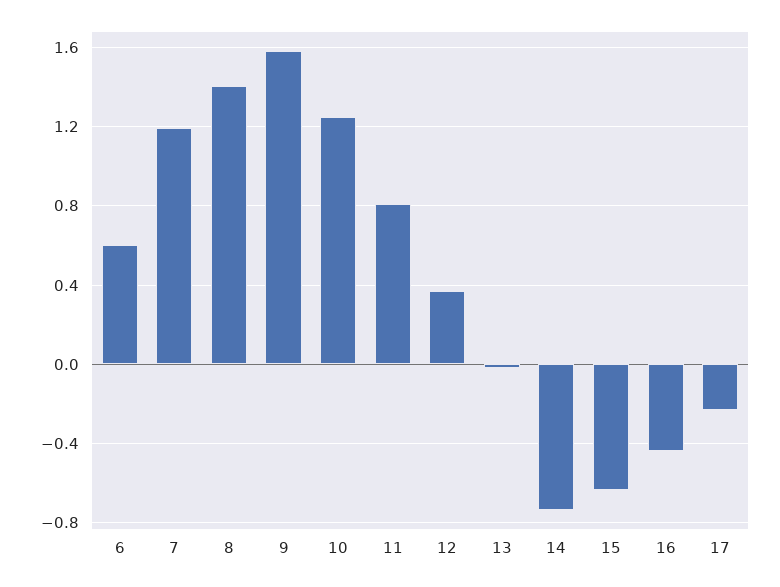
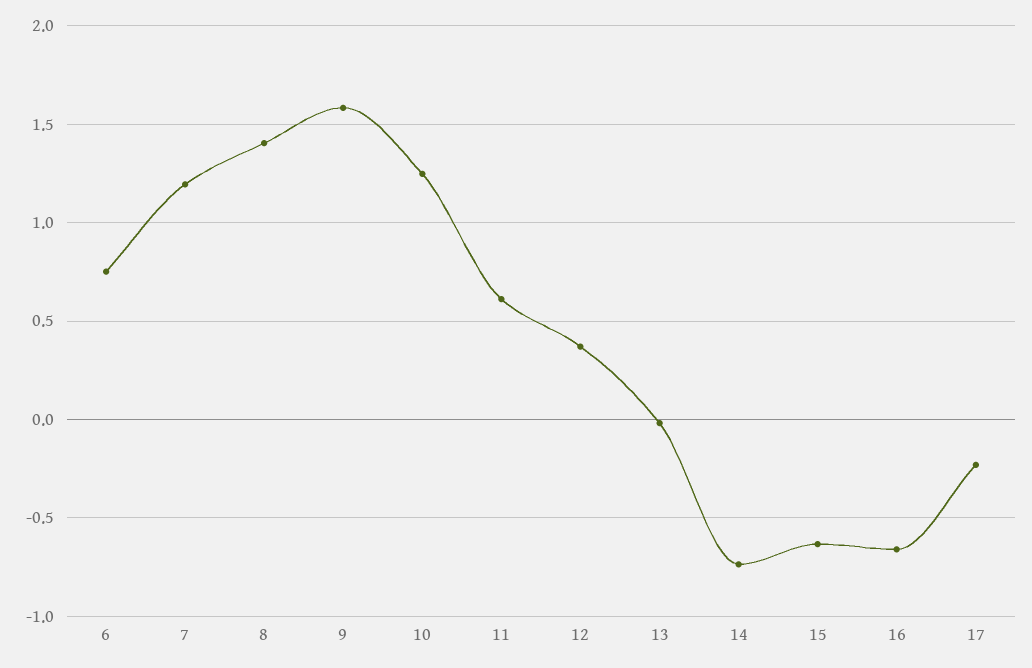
  {
-   "6": 0.6,
+   "6": 0.75,
    "7": 1.2,
    "8": 1.4,
    "9": 1.6,
    "10": 1.25,
-   "11": 0.8,
+   "11": 0.6,
    "12": 0.35,
    "13": 0,
    "14": -0.75,
    "15": -0.65,
-   "16": -0.45,
+   "16": -0.65,
    "17": -0.25
  }

